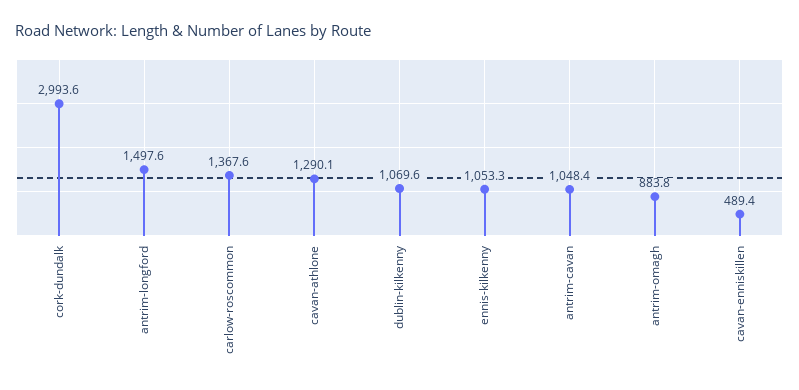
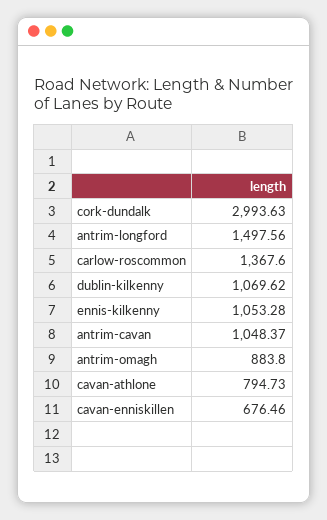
  {
    "cork-dundalk": 2993.63,
    "antrim-longford": 1497.56,
    "carlow-roscommon": 1367.6,
-   "cavan-athlone": 1290.1,
+   "cavan-athlone": 794.73,
    "dublin-kilkenny": 1069.62,
    "ennis-kilkenny": 1053.28,
    "antrim-cavan": 1048.37,
    "antrim-omagh": 883.8,
-   "cavan-enniskillen": 489.4
+   "cavan-enniskillen": 676.46
  }

